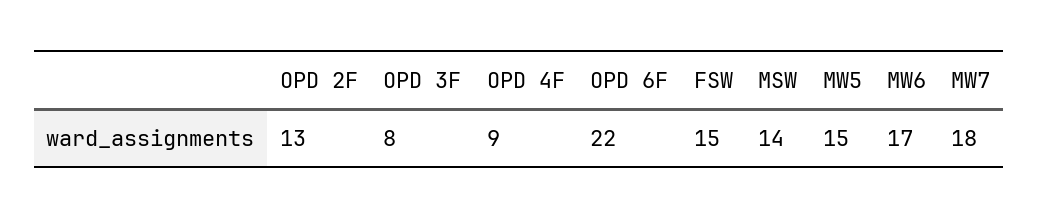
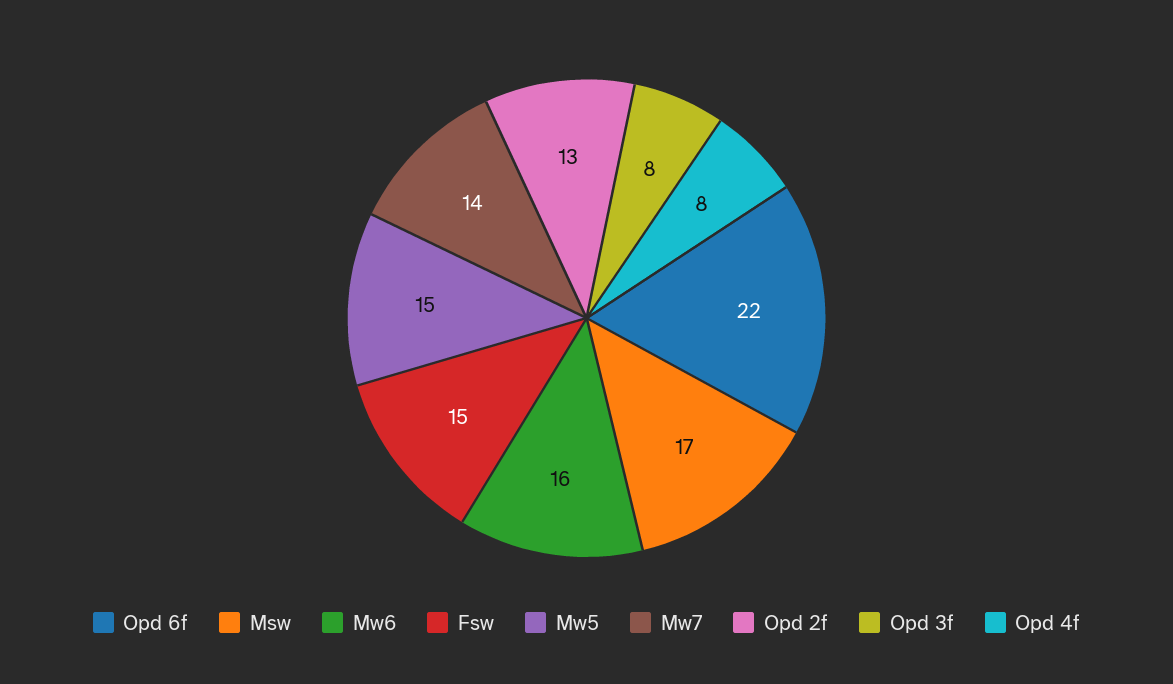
  {
    "OPD 2F": 13,
    "OPD 3F": 8,
-   "OPD 4F": 9,
+   "OPD 4F": 8,
    "OPD 6F": 22,
    "FSW": 15,
-   "MSW": 14,
+   "MSW": 17,
    "MW5": 15,
-   "MW6": 17,
+   "MW6": 16,
-   "MW7": 18
+   "MW7": 14
  }

